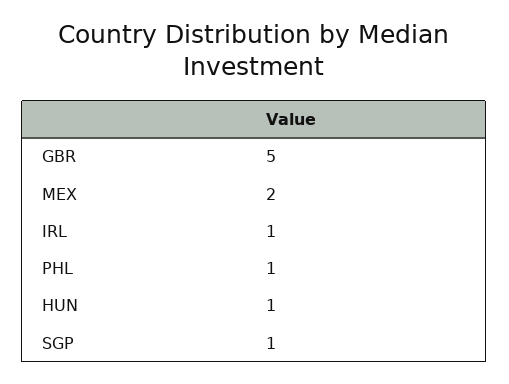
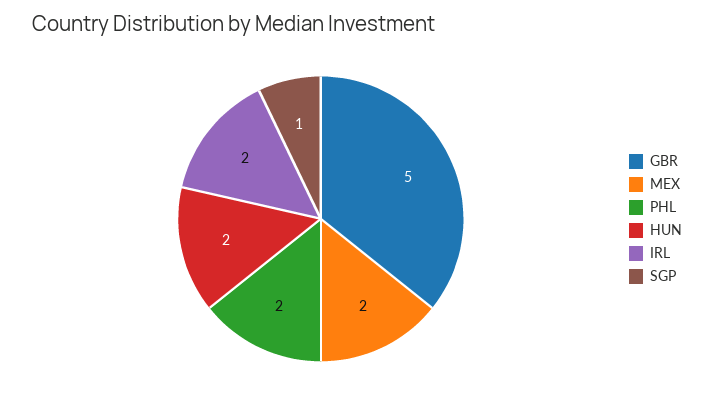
  {
    "GBR": 5,
    "MEX": 2,
-   "IRL": 1,
+   "IRL": 2,
-   "PHL": 1,
+   "PHL": 2,
-   "HUN": 1,
+   "HUN": 2,
    "SGP": 1
  }

